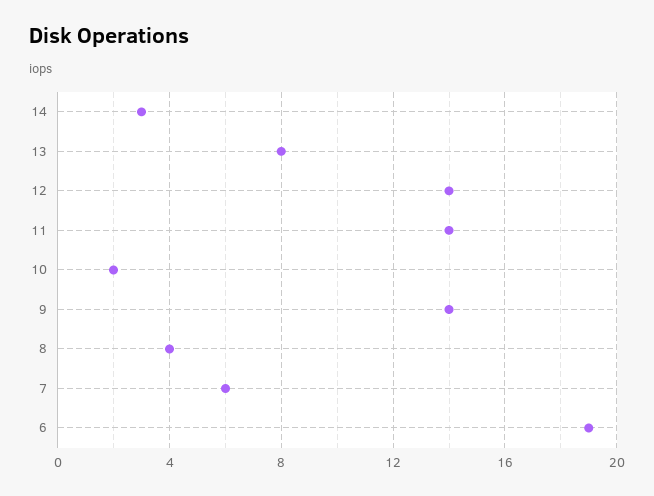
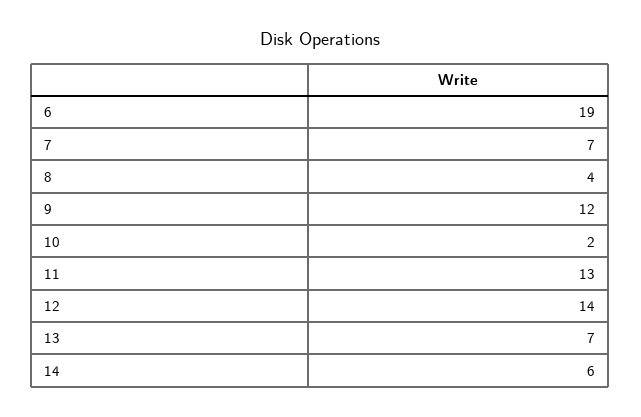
  {
-   "14": 3,
+   "14": 6,
-   "13": 8,
+   "13": 7,
    "12": 14,
-   "11": 14,
+   "11": 13,
    "10": 2,
-   "9": 14,
+   "9": 12,
    "8": 4,
-   "7": 6,
+   "7": 7,
    "6": 19
  }

